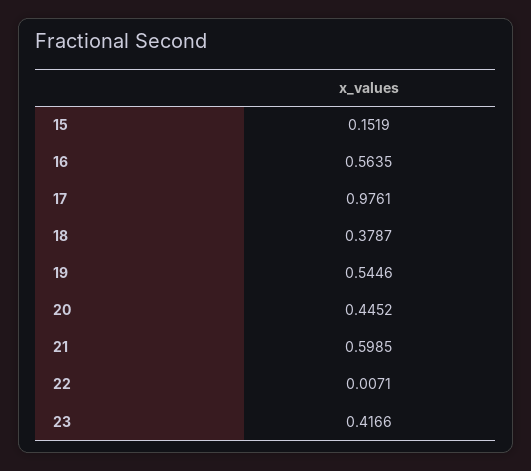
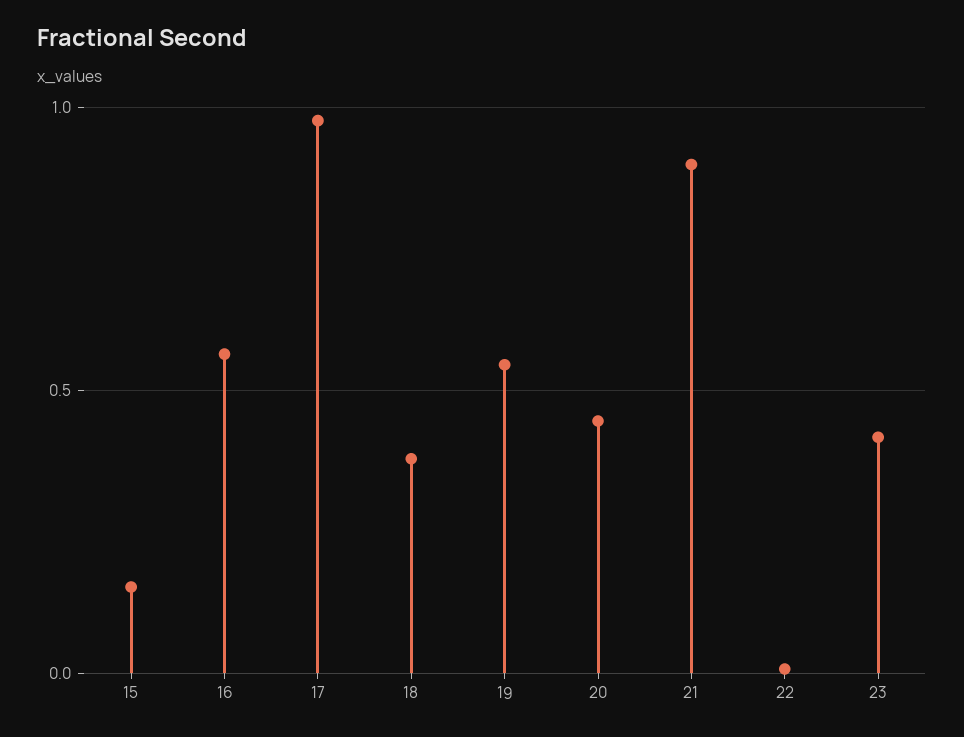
  {
    "15": 0.1519,
    "16": 0.5635,
    "17": 0.9761,
    "18": 0.3787,
    "19": 0.5446,
    "20": 0.4452,
-   "21": 0.5985,
+   "21": 0.9,
    "22": 0.0071,
    "23": 0.4166
  }

